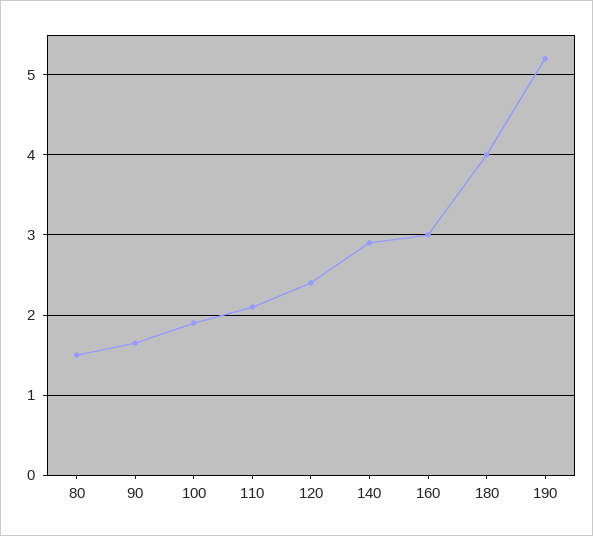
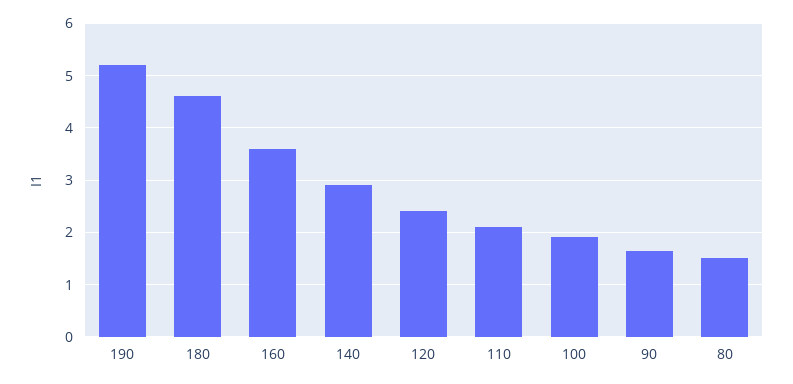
  {
    "80": 1.5,
    "90": 1.7,
    "100": 1.9,
    "110": 2.1,
    "120": 2.4,
    "140": 2.9,
-   "160": 3,
+   "160": 3.6,
-   "180": 4,
+   "180": 4.6,
    "190": 5.2
  }

